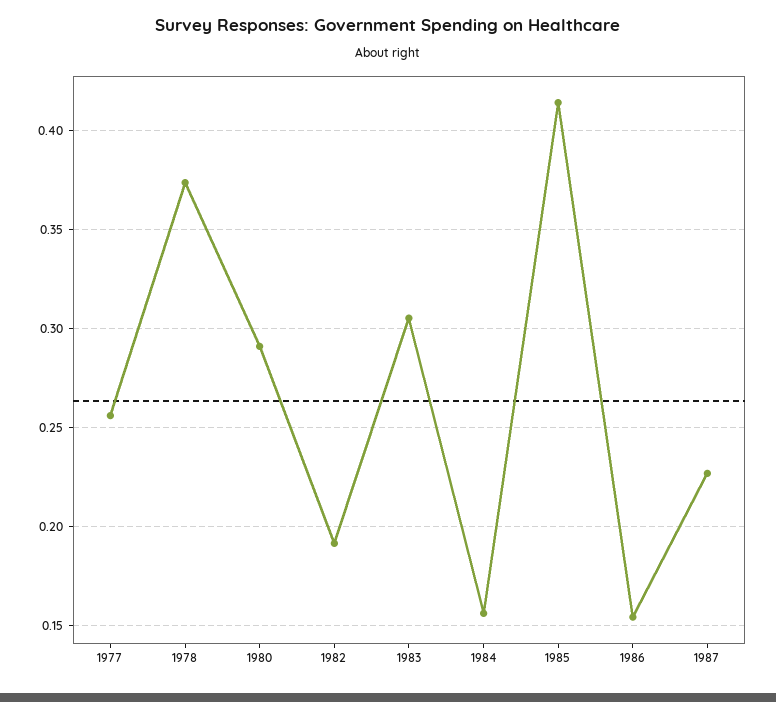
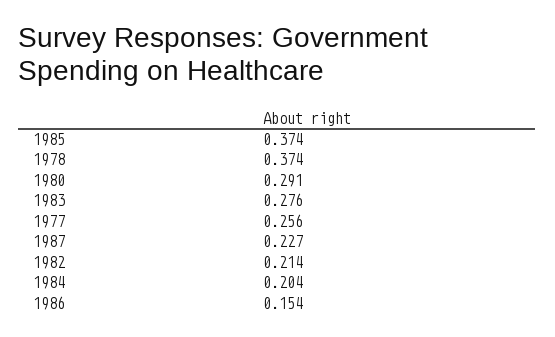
  {
    "1977": 0.256,
    "1978": 0.374,
    "1980": 0.291,
-   "1982": 0.19,
+   "1982": 0.214,
-   "1983": 0.305,
+   "1983": 0.276,
-   "1984": 0.155,
+   "1984": 0.204,
-   "1985": 0.415,
+   "1985": 0.374,
    "1986": 0.154,
    "1987": 0.227
  }

